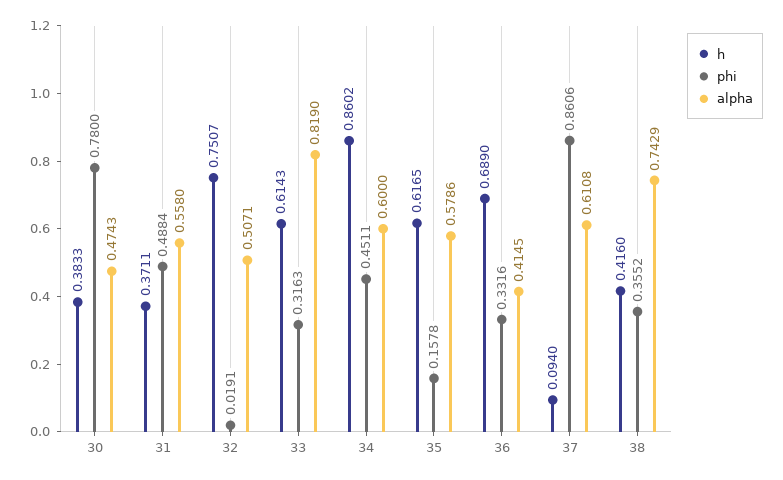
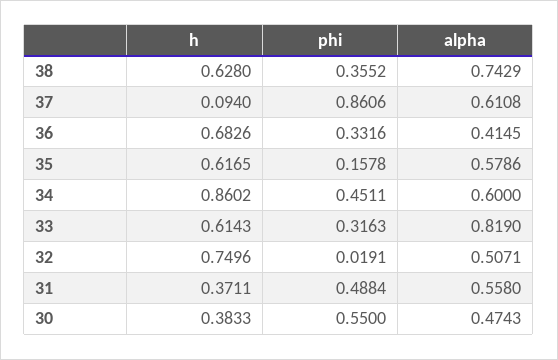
  {
    "h": {
      "30": 0.3833,
      "31": 0.3711,
-     "32": 0.7507,
+     "32": 0.7496,
      "33": 0.6143,
      "34": 0.8602,
      "35": 0.6165,
-     "36": 0.689,
+     "36": 0.6826,
      "37": 0.094,
-     "38": 0.416
+     "38": 0.628
    },
    "phi": {
-     "30": 0.78,
+     "30": 0.55,
      "31": 0.4884,
      "32": 0.0191,
      "33": 0.3163,
      "34": 0.4511,
      "35": 0.1578,
      "36": 0.3316,
      "37": 0.8606,
      "38": 0.3552
    },
    "alpha": {
      "30": 0.4743,
      "31": 0.558,
      "32": 0.5071,
      "33": 0.819,
      "34": 0.6,
      "35": 0.5786,
      "36": 0.4145,
      "37": 0.6108,
      "38": 0.7429
    }
  }

